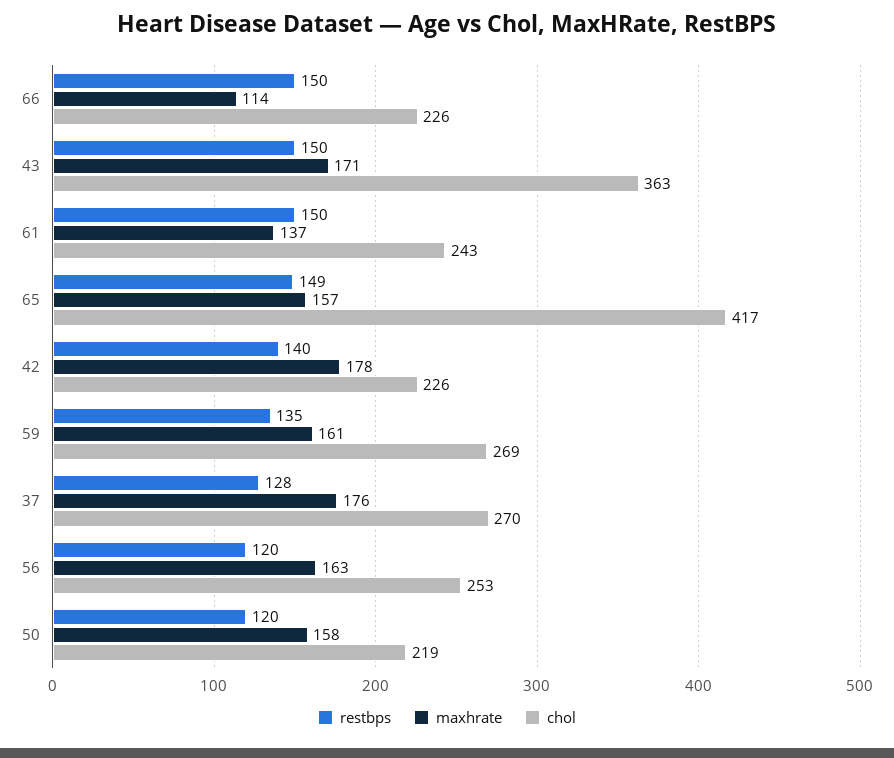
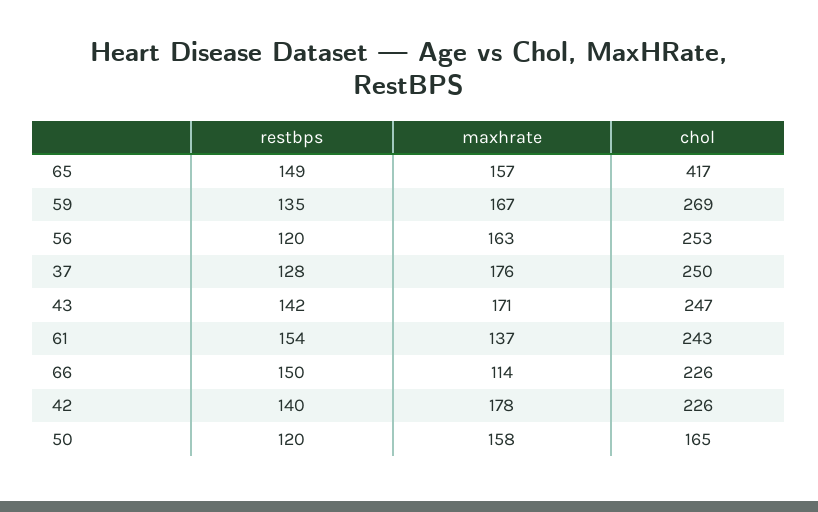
  {
    "restbps": {
      "66": 150,
-     "43": 150,
+     "43": 142,
-     "61": 150,
+     "61": 154,
      "65": 149,
      "42": 140,
      "59": 135,
      "37": 128,
      "56": 120,
      "50": 120
    },
    "maxhrate": {
      "66": 114,
      "43": 171,
      "61": 137,
      "65": 157,
      "42": 178,
-     "59": 161,
+     "59": 167,
      "37": 176,
      "56": 163,
      "50": 158
    },
    "chol": {
      "66": 226,
-     "43": 363,
+     "43": 247,
      "61": 243,
      "65": 417,
      "42": 226,
      "59": 269,
-     "37": 270,
+     "37": 250,
      "56": 253,
-     "50": 219
+     "50": 165
    }
  }

